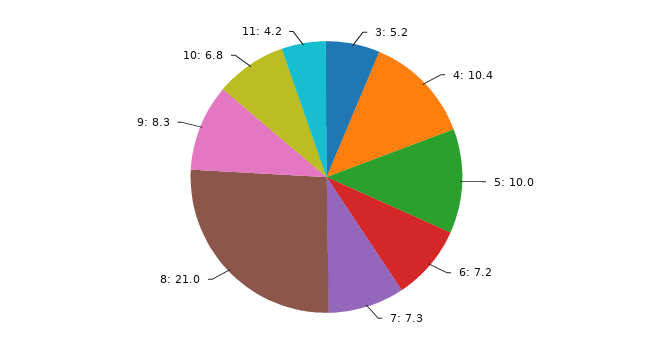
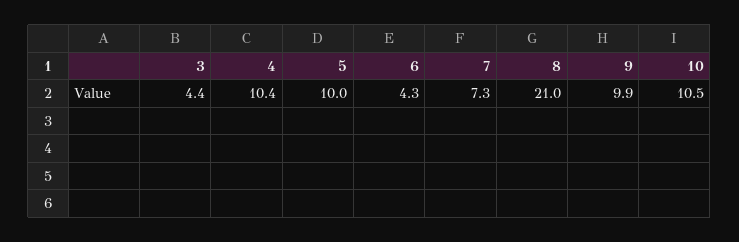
  {
-   "3": 5.2,
+   "3": 4.4,
    "4": 10.4,
    "5": 10,
-   "6": 7.2,
+   "6": 4.3,
    "7": 7.3,
    "8": 21,
-   "9": 8.3,
+   "9": 9.9,
-   "10": 6.8,
+   "10": 10.5
-   "11": 4.2
  }

